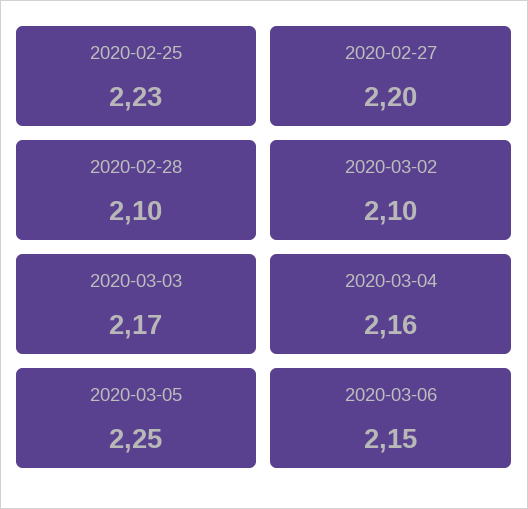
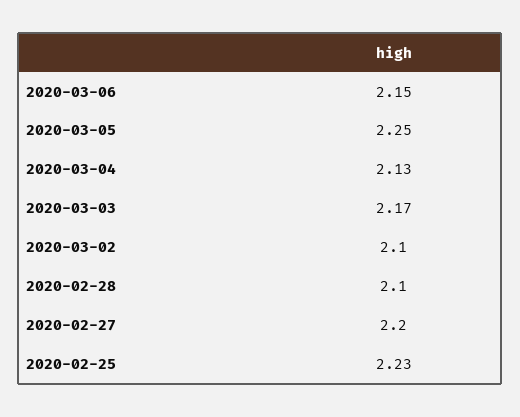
  {
    "2020-02-25": 2.23,
    "2020-02-27": 2.2,
    "2020-02-28": 2.1,
    "2020-03-02": 2.1,
    "2020-03-03": 2.17,
-   "2020-03-04": 2.16,
+   "2020-03-04": 2.13,
    "2020-03-05": 2.25,
    "2020-03-06": 2.15
  }

